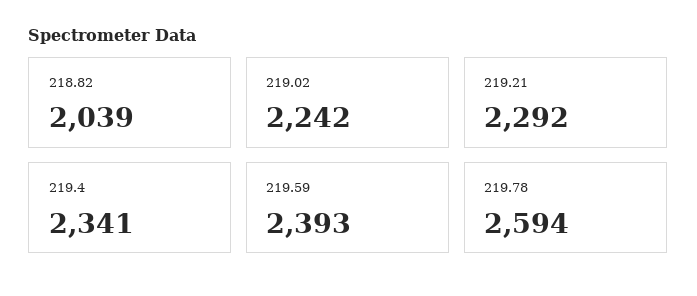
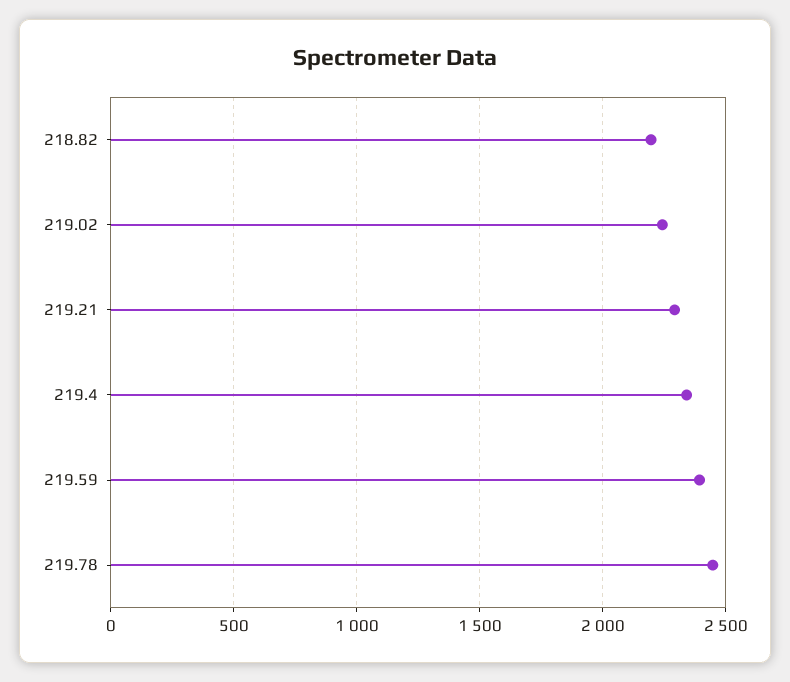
  {
-   "218.82": 2039,
+   "218.82": 2200,
    "219.02": 2242,
    "219.21": 2292,
    "219.4": 2341,
    "219.59": 2393,
-   "219.78": 2594
+   "219.78": 2450
  }

